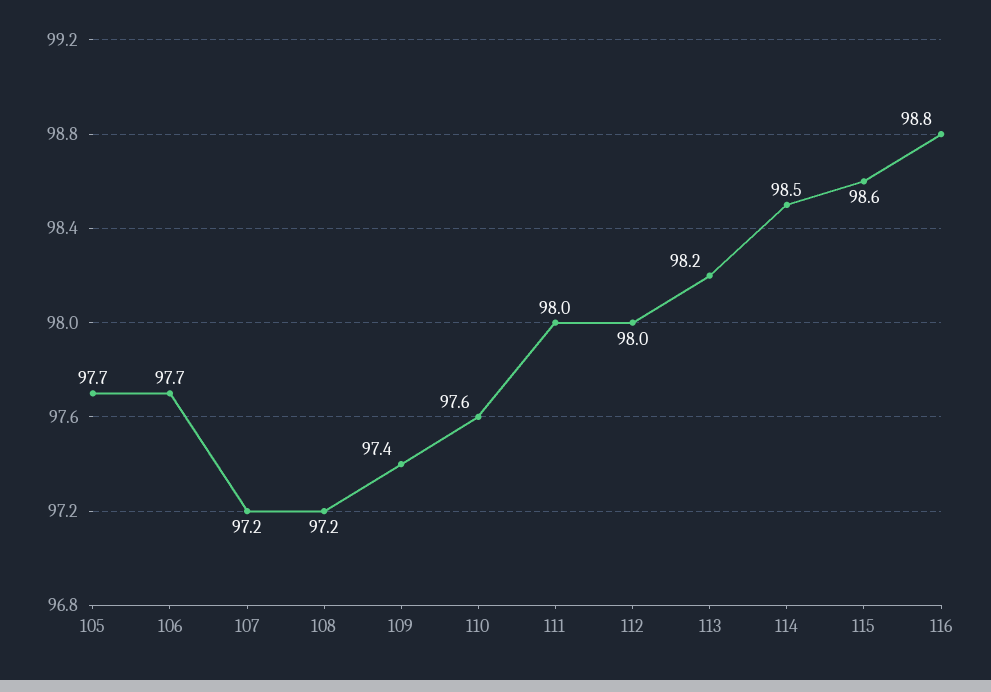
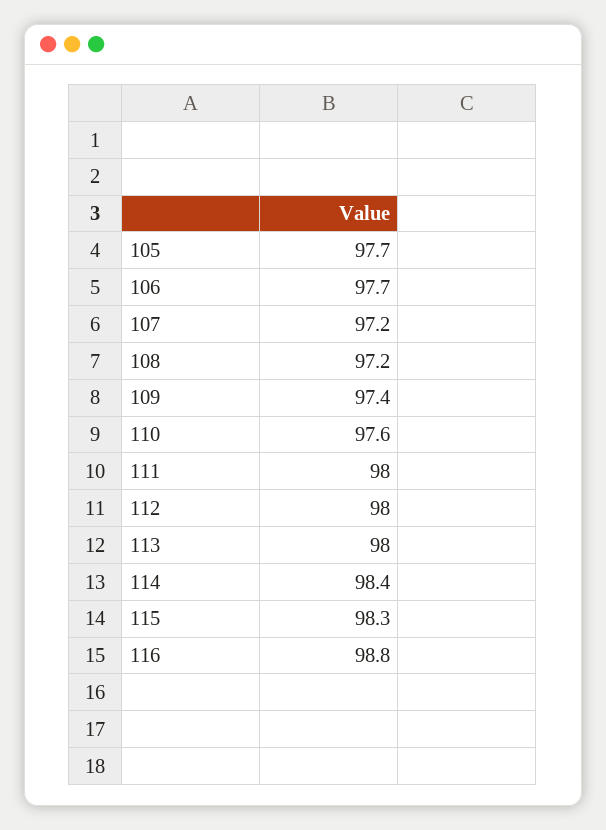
  {
    "105": 97.7,
    "106": 97.7,
    "107": 97.2,
    "108": 97.2,
    "109": 97.4,
    "110": 97.6,
    "111": 98,
    "112": 98,
-   "113": 98.2,
+   "113": 98,
-   "114": 98.5,
+   "114": 98.4,
-   "115": 98.6,
+   "115": 98.3,
    "116": 98.8
  }

